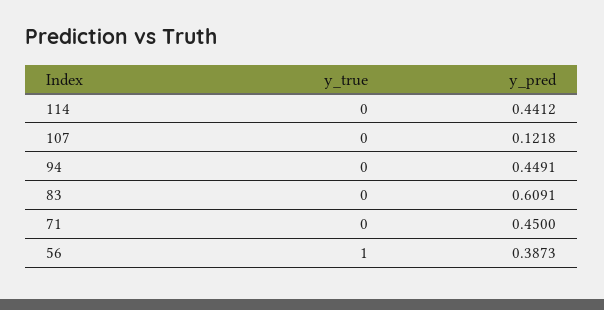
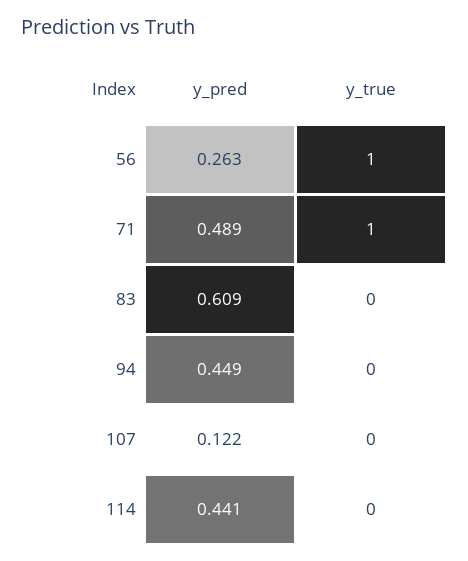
  {
    "y_true": {
      "114": 0,
      "107": 0,
      "94": 0,
      "83": 0,
-     "71": 0,
+     "71": 1,
      "56": 1
    },
    "y_pred": {
      "114": 0.4412,
      "107": 0.1218,
      "94": 0.4491,
      "83": 0.6091,
-     "71": 0.45,
+     "71": 0.489,
-     "56": 0.3873
+     "56": 0.263
    }
  }

